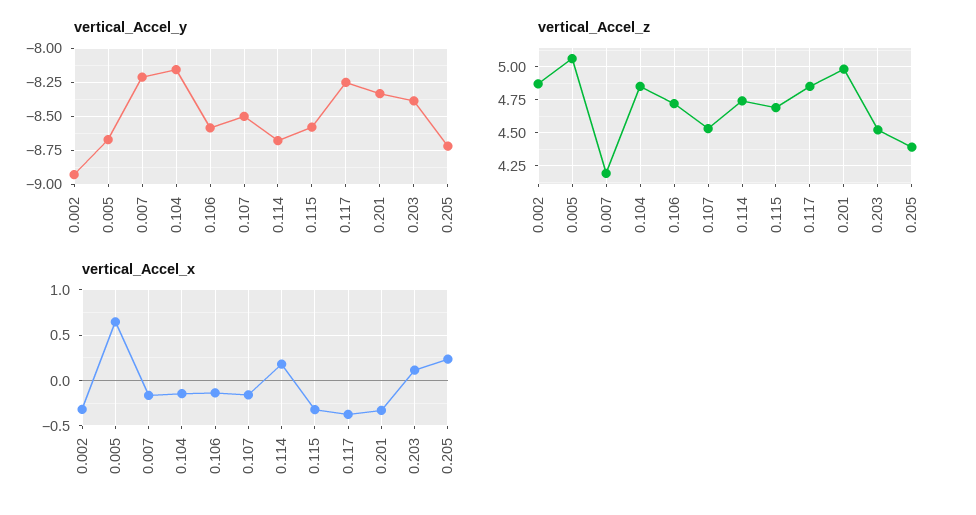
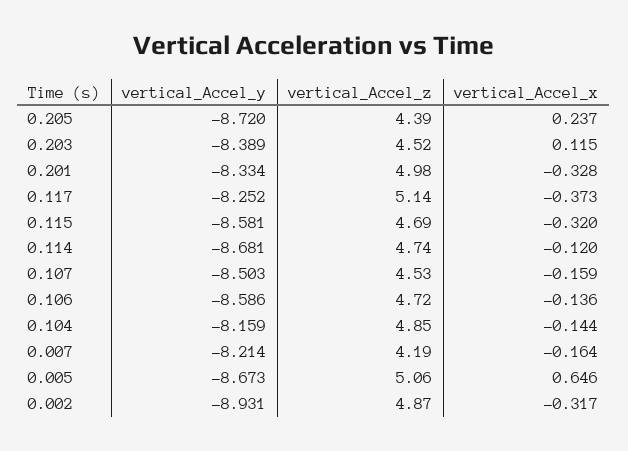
  {
    "vertical_Accel_y": {
      "0.002": -8.931,
      "0.005": -8.673,
      "0.007": -8.214,
      "0.104": -8.159,
      "0.106": -8.586,
      "0.107": -8.503,
      "0.114": -8.681,
      "0.115": -8.581,
      "0.117": -8.252,
      "0.201": -8.334,
      "0.203": -8.389,
      "0.205": -8.72
    },
    "vertical_Accel_z": {
      "0.002": 4.87,
      "0.005": 5.06,
      "0.007": 4.19,
      "0.104": 4.85,
      "0.106": 4.72,
      "0.107": 4.53,
      "0.114": 4.74,
      "0.115": 4.69,
-     "0.117": 4.85,
+     "0.117": 5.14,
      "0.201": 4.98,
      "0.203": 4.52,
      "0.205": 4.39
    },
    "vertical_Accel_x": {
      "0.002": -0.317,
      "0.005": 0.646,
      "0.007": -0.164,
      "0.104": -0.144,
      "0.106": -0.136,
      "0.107": -0.159,
-     "0.114": 0.2,
+     "0.114": -0.12,
      "0.115": -0.32,
      "0.117": -0.373,
      "0.201": -0.328,
      "0.203": 0.115,
      "0.205": 0.237
    }
  }

